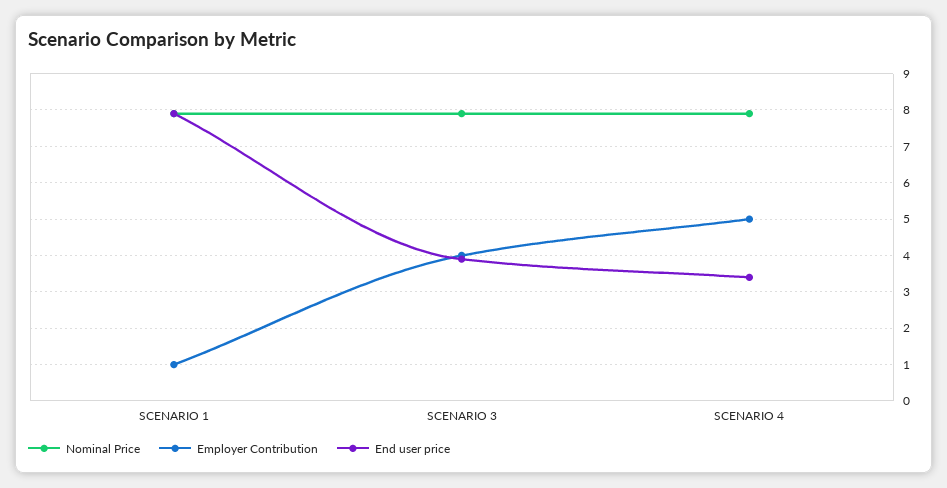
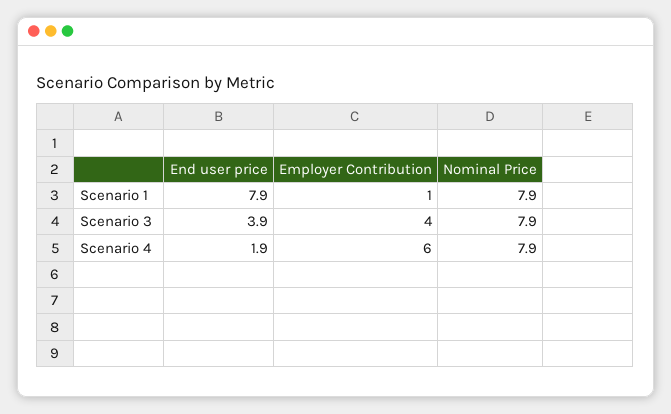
  {
    "Nominal Price": {
      "SCENARIO 1": 7.9,
      "SCENARIO 3": 7.9,
      "SCENARIO 4": 7.9
    },
    "Employer Contribution": {
      "SCENARIO 1": 1,
      "SCENARIO 3": 4,
-     "SCENARIO 4": 5
+     "SCENARIO 4": 6
    },
    "End user price": {
      "SCENARIO 1": 7.9,
      "SCENARIO 3": 3.9,
-     "SCENARIO 4": 3.5
+     "SCENARIO 4": 1.9
    }
  }

